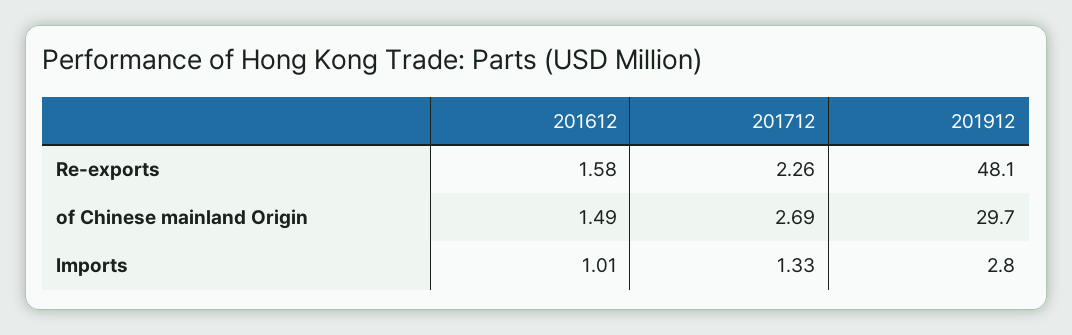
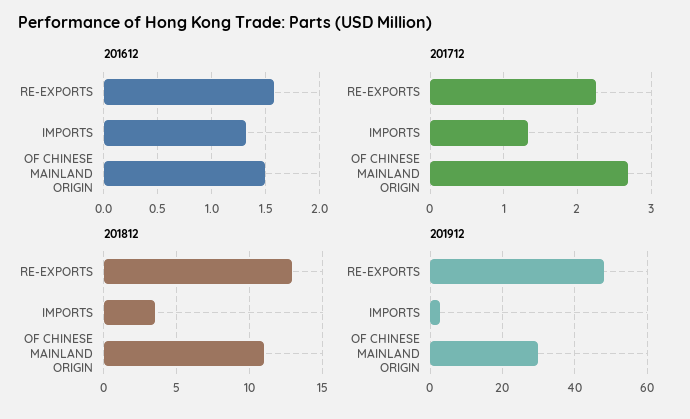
  {
    "201612": {
      "Re-exports": 1.58,
      "of Chinese mainland Origin": 1.49,
-     "Imports": 1.01
+     "Imports": 1.3
    },
    "201712": {
      "Re-exports": 2.26,
      "of Chinese mainland Origin": 2.69,
      "Imports": 1.33
    },
    "201912": {
      "Re-exports": 48.1,
      "of Chinese mainland Origin": 29.7,
      "Imports": 2.8
-   }
+   },
+   "201812": {
+     "Re-exports": 13,
+     "Imports": 3.5,
+     "of Chinese mainland Origin": 11
+   }
  }

